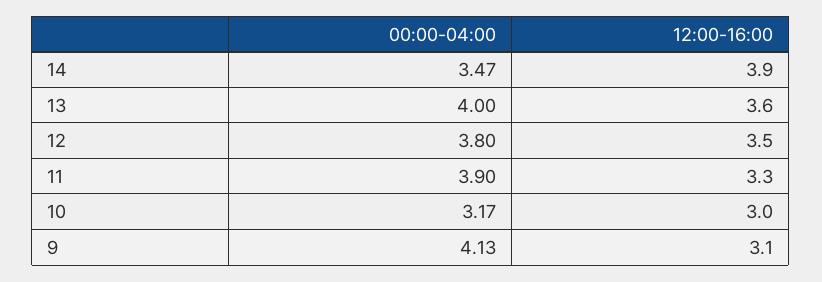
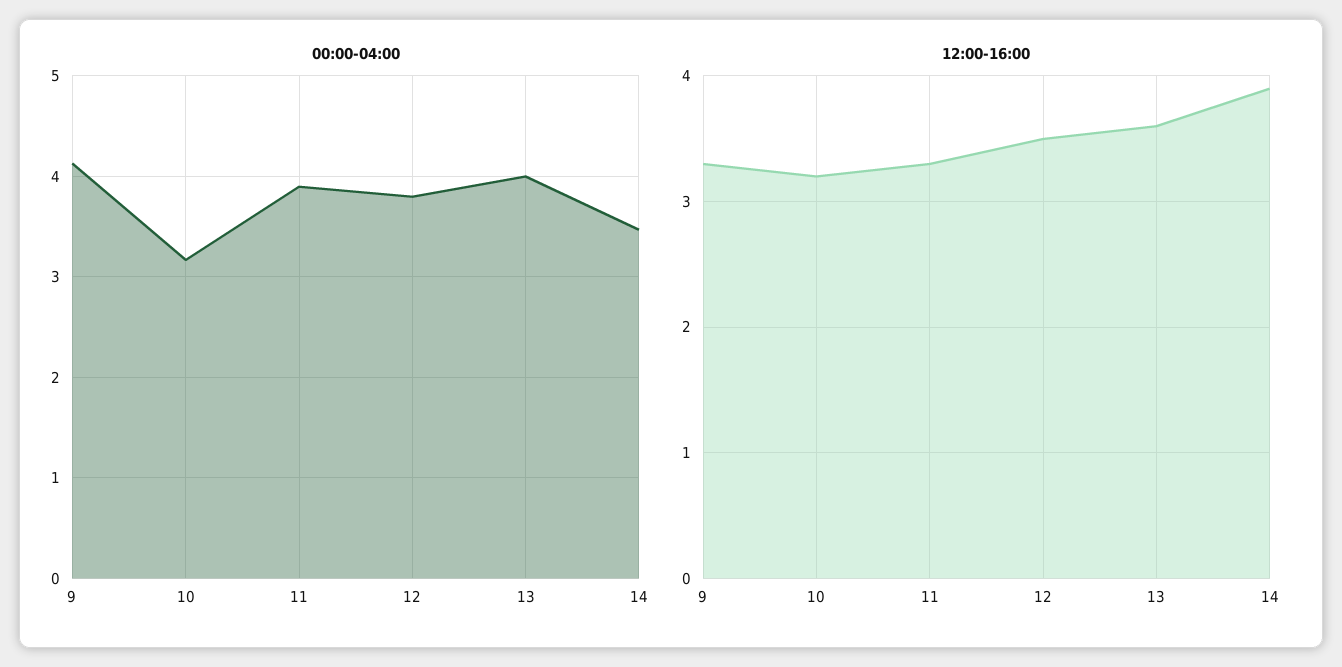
  {
    "00:00-04:00": {
      "14": 3.47,
      "13": 4,
      "12": 3.8,
      "11": 3.9,
      "10": 3.17,
      "9": 4.13
    },
    "12:00-16:00": {
      "14": 3.9,
      "13": 3.6,
      "12": 3.5,
      "11": 3.3,
-     "10": 3,
+     "10": 3.2,
-     "9": 3.1
+     "9": 3.3
    }
  }

